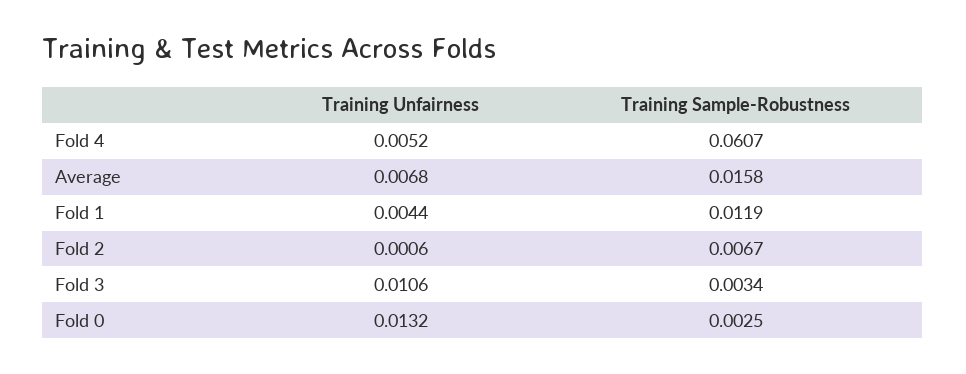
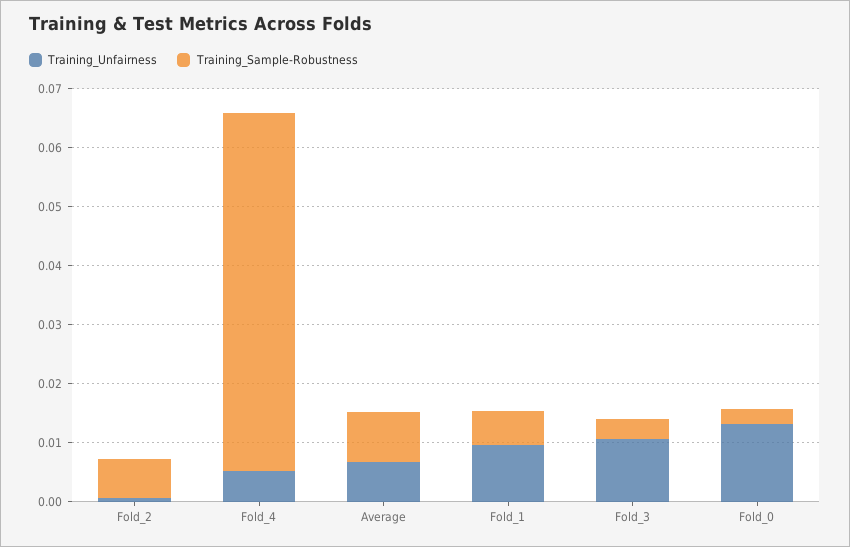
  {
    "Training Unfairness": {
      "Fold 4": 0.0052,
      "Average": 0.0068,
-     "Fold 1": 0.0044,
+     "Fold 1": 0.01,
      "Fold 2": 0.0006,
      "Fold 3": 0.0106,
      "Fold 0": 0.0132
    },
    "Training Sample-Robustness": {
      "Fold 4": 0.0607,
-     "Average": 0.0158,
+     "Average": 0.008,
-     "Fold 1": 0.0119,
+     "Fold 1": 0.006,
      "Fold 2": 0.0067,
      "Fold 3": 0.0034,
      "Fold 0": 0.0025
    }
  }

